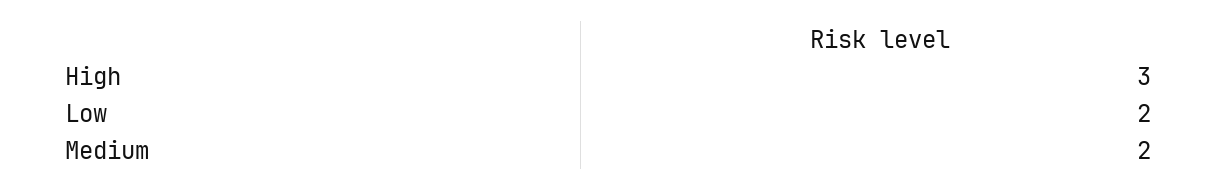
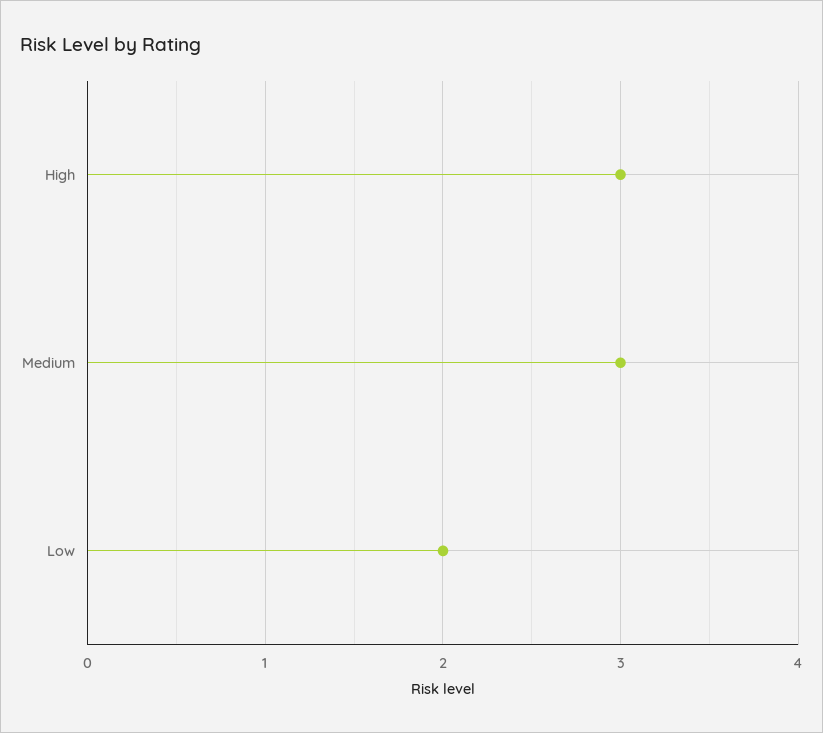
  {
    "High": 3,
    "Low": 2,
-   "Medium": 2
+   "Medium": 3
  }

